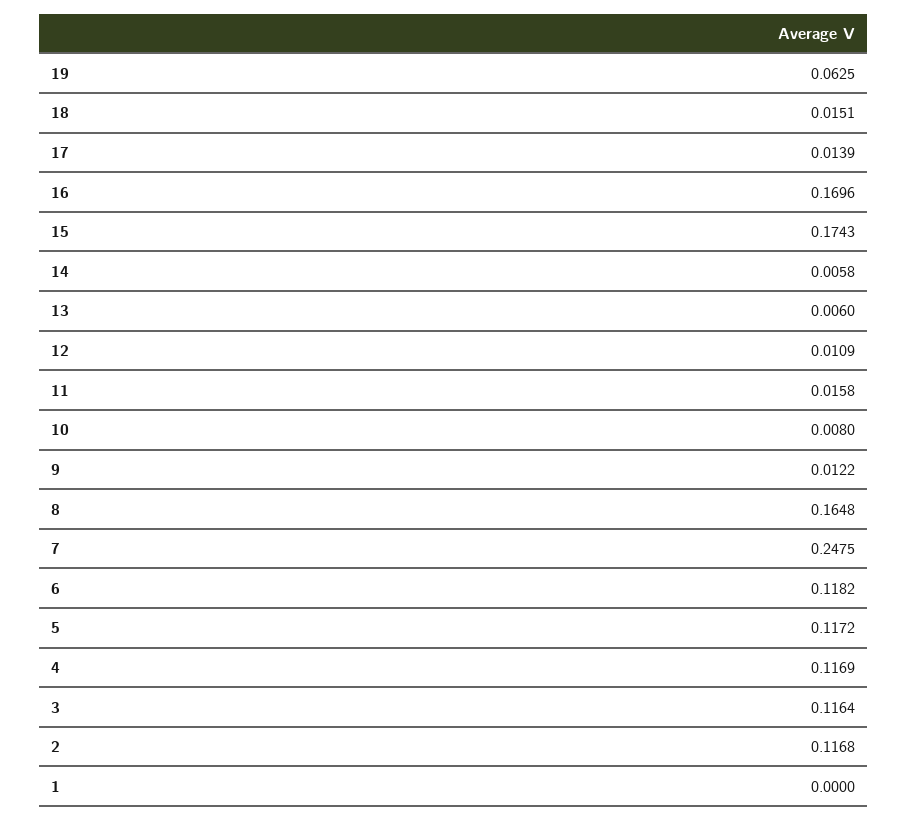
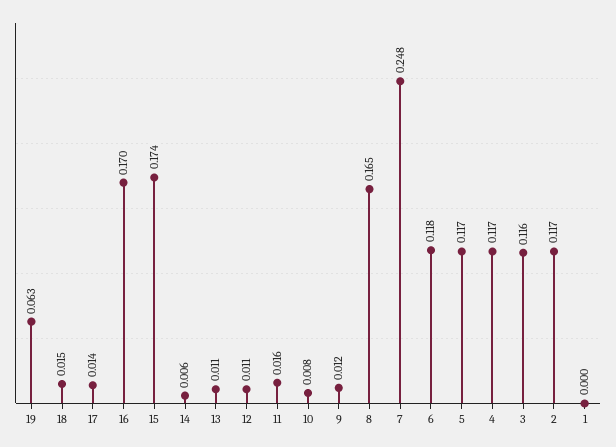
  {
    "19": 0.0625,
    "18": 0.0151,
    "17": 0.0139,
    "16": 0.1696,
    "15": 0.1743,
    "14": 0.0058,
-   "13": 0.006,
+   "13": 0.011,
    "12": 0.0109,
    "11": 0.0158,
    "10": 0.008,
    "9": 0.0122,
    "8": 0.1648,
    "7": 0.2475,
    "6": 0.1182,
    "5": 0.1172,
    "4": 0.1169,
    "3": 0.1164,
    "2": 0.1168,
    "1": 0
  }

